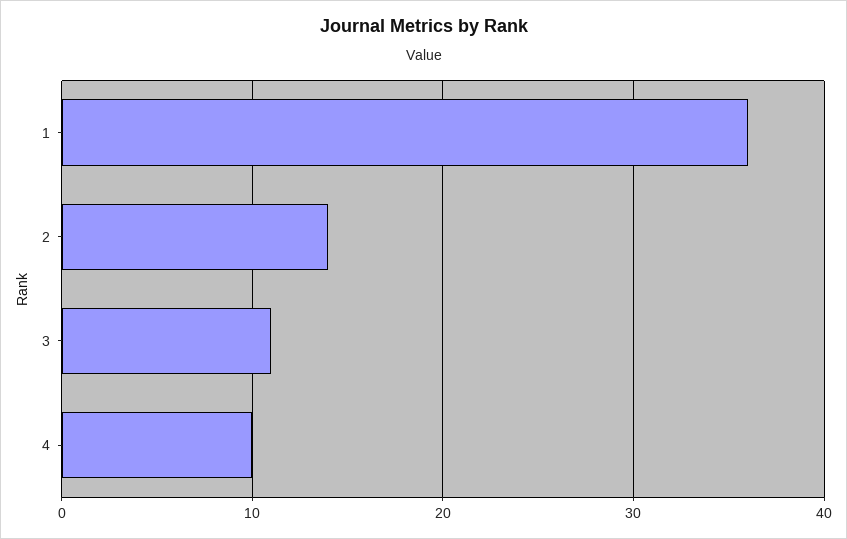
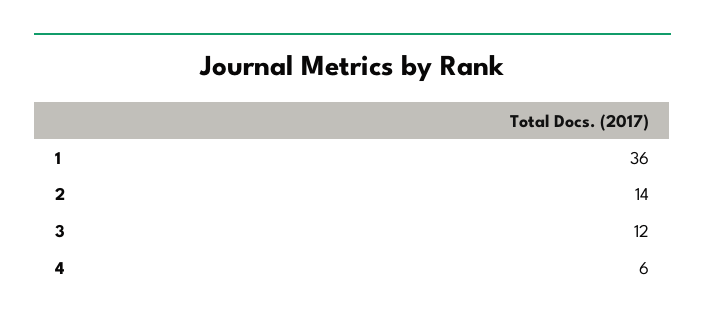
  {
    "1": 36,
    "2": 14,
-   "3": 11,
+   "3": 12,
-   "4": 10
+   "4": 6
  }

